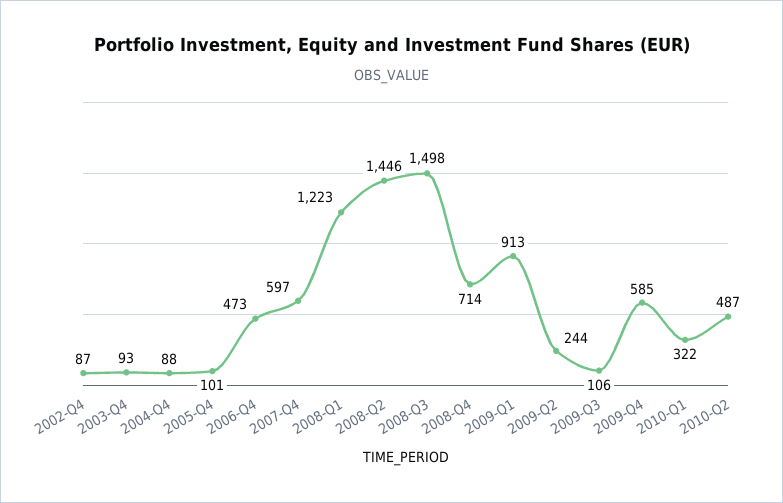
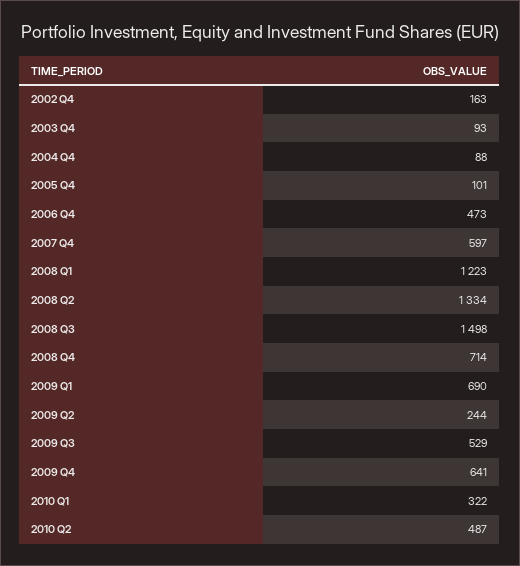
  {
-   "2002-Q4": 87,
+   "2002-Q4": 163,
    "2003-Q4": 93,
    "2004-Q4": 88,
    "2005-Q4": 101,
    "2006-Q4": 473,
    "2007-Q4": 597,
    "2008-Q1": 1223,
-   "2008-Q2": 1446,
+   "2008-Q2": 1334,
    "2008-Q3": 1498,
    "2008-Q4": 714,
-   "2009-Q1": 913,
+   "2009-Q1": 690,
    "2009-Q2": 244,
-   "2009-Q3": 106,
+   "2009-Q3": 529,
-   "2009-Q4": 585,
+   "2009-Q4": 641,
    "2010-Q1": 322,
    "2010-Q2": 487
  }

